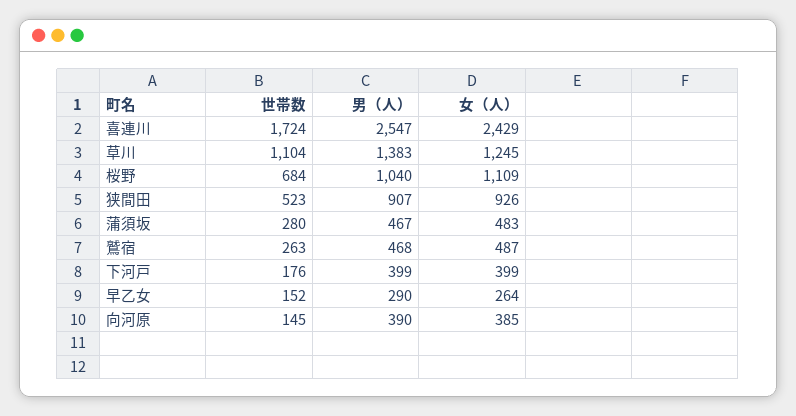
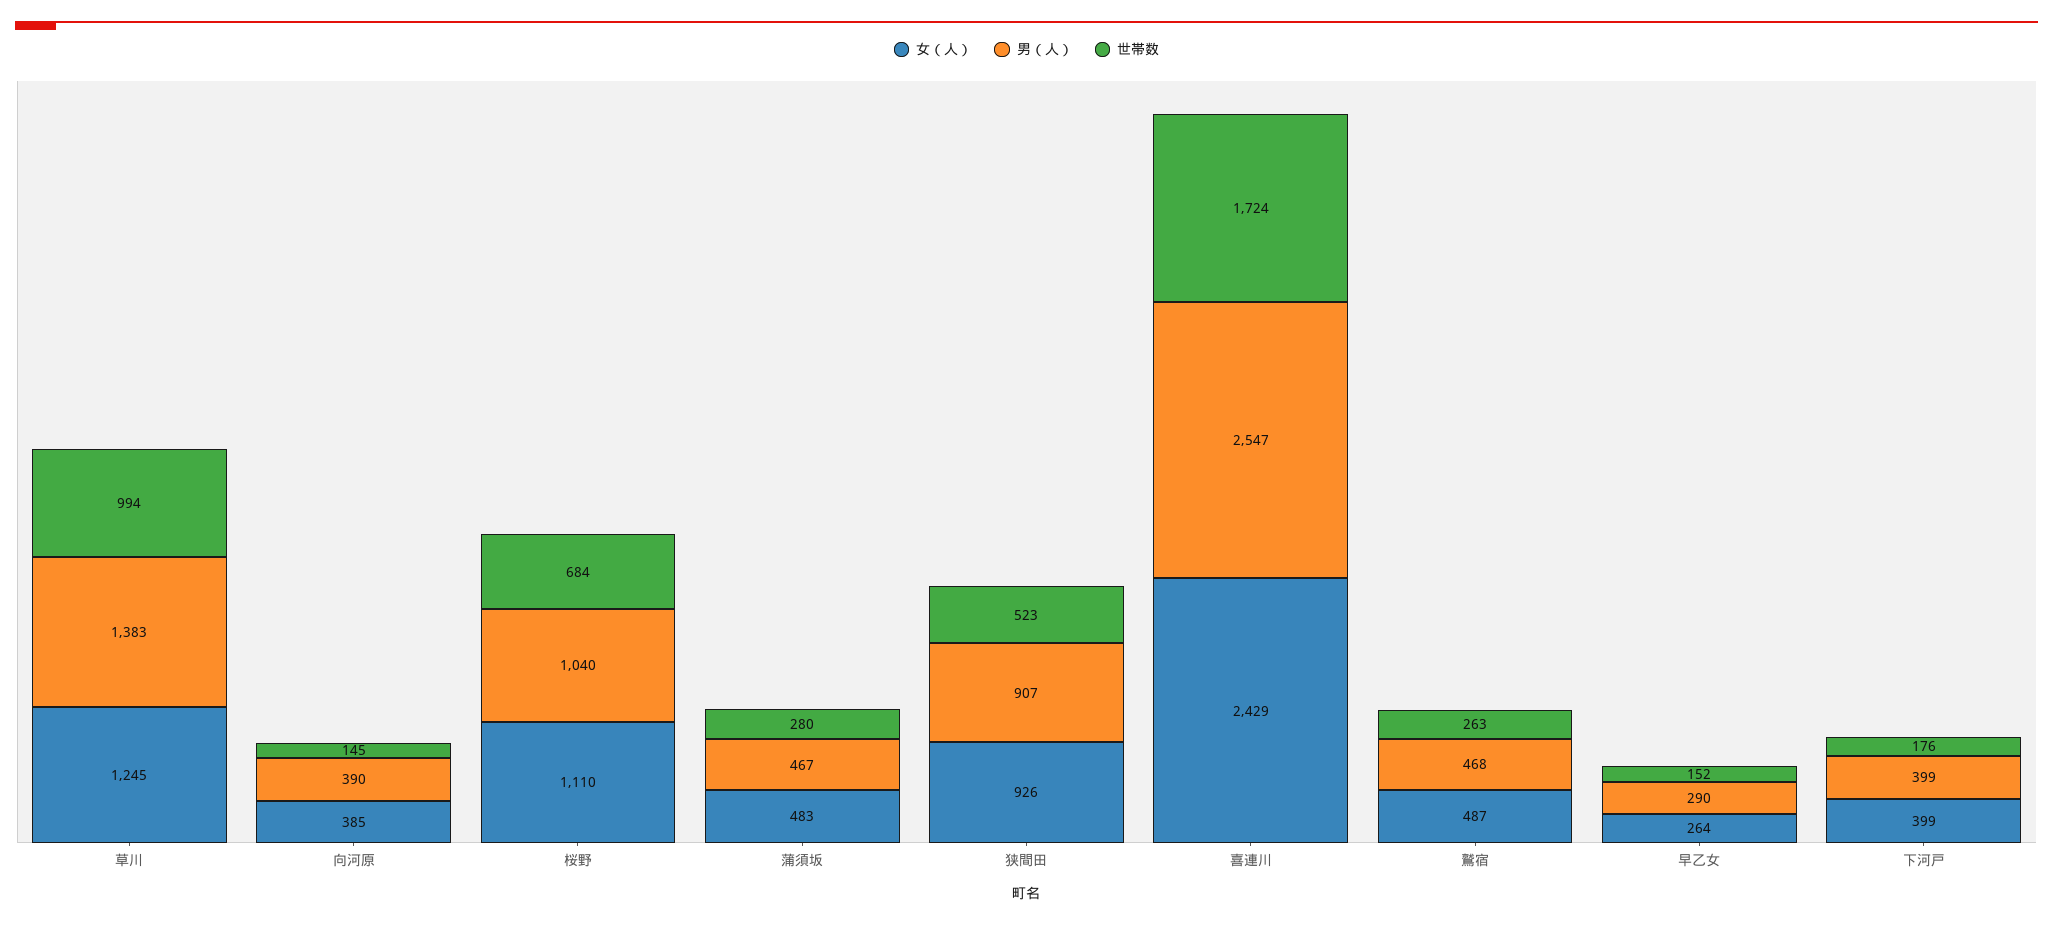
  {
    "世帯数": {
      "喜連川": 1724,
-     "草川": 1104,
+     "草川": 994,
      "桜野": 684,
      "狭間田": 523,
      "蒲須坂": 280,
      "鷲宿": 263,
      "下河戸": 176,
      "早乙女": 152,
      "向河原": 145
    },
    "男（人）": {
      "喜連川": 2547,
      "草川": 1383,
      "桜野": 1040,
      "狭間田": 907,
      "蒲須坂": 467,
      "鷲宿": 468,
      "下河戸": 399,
      "早乙女": 290,
      "向河原": 390
    },
    "女（人）": {
      "喜連川": 2429,
      "草川": 1245,
-     "桜野": 1109,
+     "桜野": 1110,
      "狭間田": 926,
      "蒲須坂": 483,
      "鷲宿": 487,
      "下河戸": 399,
      "早乙女": 264,
      "向河原": 385
    }
  }

